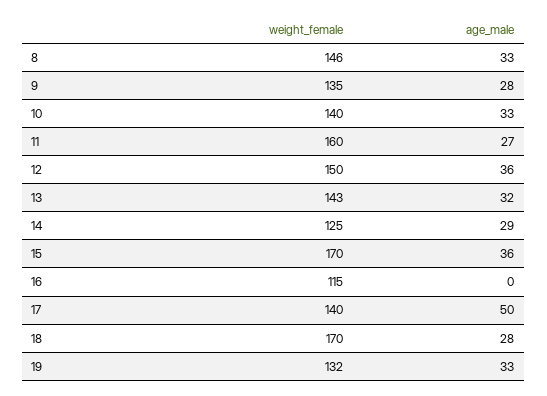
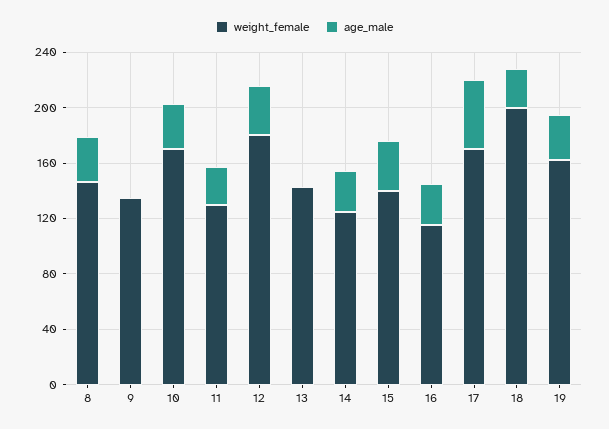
  {
    "weight_female": {
      "8": 146,
      "9": 135,
-     "10": 140,
+     "10": 170,
-     "11": 160,
+     "11": 130,
-     "12": 150,
+     "12": 180,
      "13": 143,
      "14": 125,
-     "15": 170,
+     "15": 140,
      "16": 115,
-     "17": 140,
+     "17": 170,
-     "18": 170,
+     "18": 200,
-     "19": 132
+     "19": 160
    },
    "age_male": {
      "8": 33,
-     "9": 28,
+     "9": 0,
      "10": 33,
      "11": 27,
      "12": 36,
-     "13": 32,
+     "13": 0,
      "14": 29,
      "15": 36,
-     "16": 0,
+     "16": 30,
      "17": 50,
      "18": 28,
      "19": 33
    }
  }

